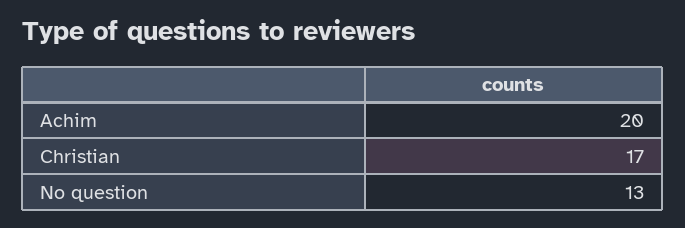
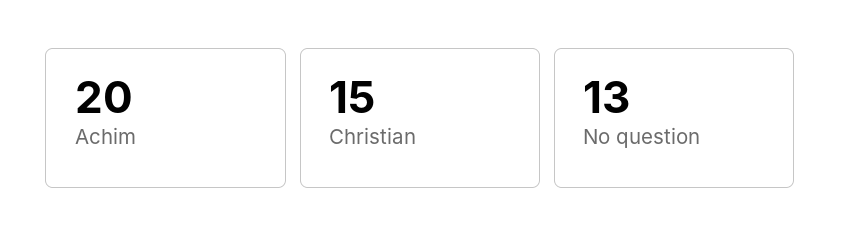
  {
    "Achim": 20,
-   "Christian": 17,
+   "Christian": 15,
    "No question": 13
  }

